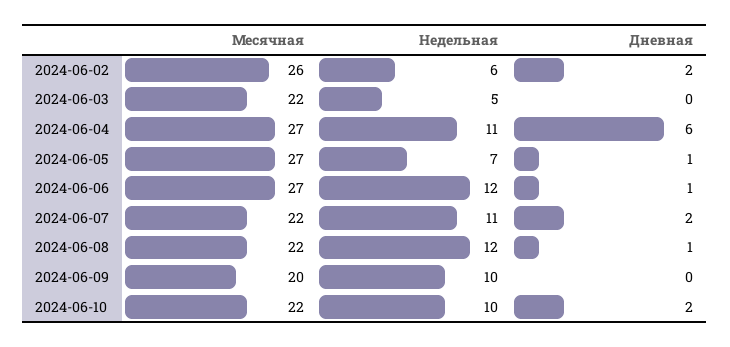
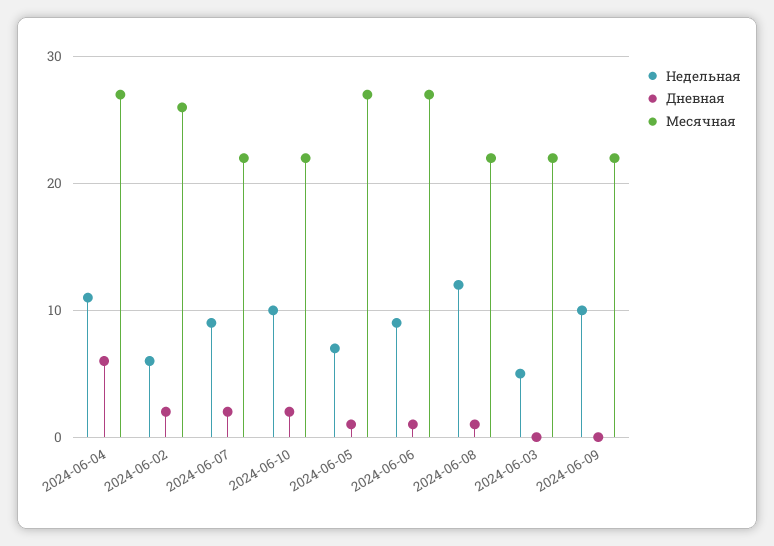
  {
    "Месячная": {
      "2024-06-02": 26,
      "2024-06-03": 22,
      "2024-06-04": 27,
      "2024-06-05": 27,
      "2024-06-06": 27,
      "2024-06-07": 22,
      "2024-06-08": 22,
-     "2024-06-09": 20,
+     "2024-06-09": 22,
      "2024-06-10": 22
    },
    "Недельная": {
      "2024-06-02": 6,
      "2024-06-03": 5,
      "2024-06-04": 11,
      "2024-06-05": 7,
-     "2024-06-06": 12,
+     "2024-06-06": 9,
-     "2024-06-07": 11,
+     "2024-06-07": 9,
      "2024-06-08": 12,
      "2024-06-09": 10,
      "2024-06-10": 10
    },
    "Дневная": {
      "2024-06-02": 2,
      "2024-06-03": 0,
      "2024-06-04": 6,
      "2024-06-05": 1,
      "2024-06-06": 1,
      "2024-06-07": 2,
      "2024-06-08": 1,
      "2024-06-09": 0,
      "2024-06-10": 2
    }
  }

